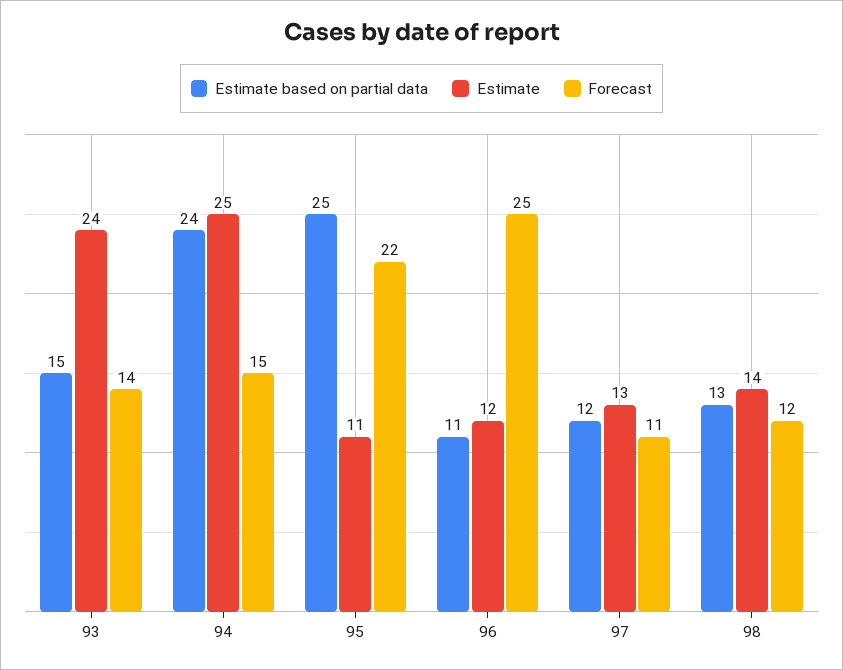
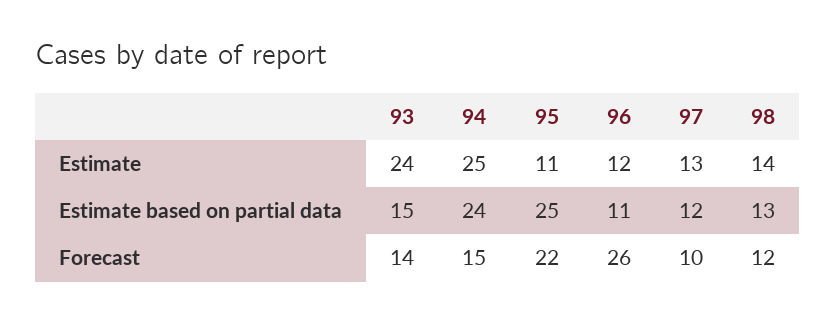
  {
    "Estimate based on partial data": {
      "93": 15,
      "94": 24,
      "95": 25,
      "96": 11,
      "97": 12,
      "98": 13
    },
    "Estimate": {
      "93": 24,
      "94": 25,
      "95": 11,
      "96": 12,
      "97": 13,
      "98": 14
    },
    "Forecast": {
      "93": 14,
      "94": 15,
      "95": 22,
-     "96": 25,
+     "96": 26,
-     "97": 11,
+     "97": 10,
      "98": 12
    }
  }

